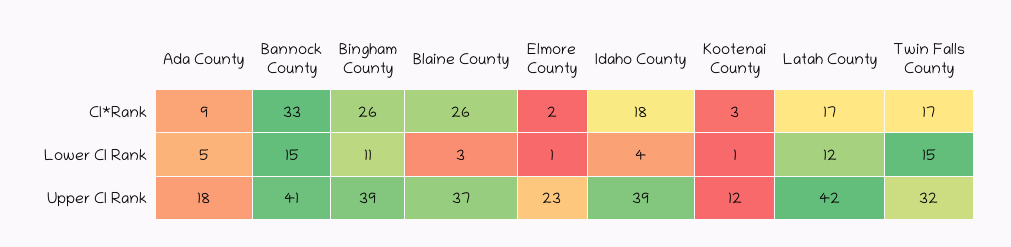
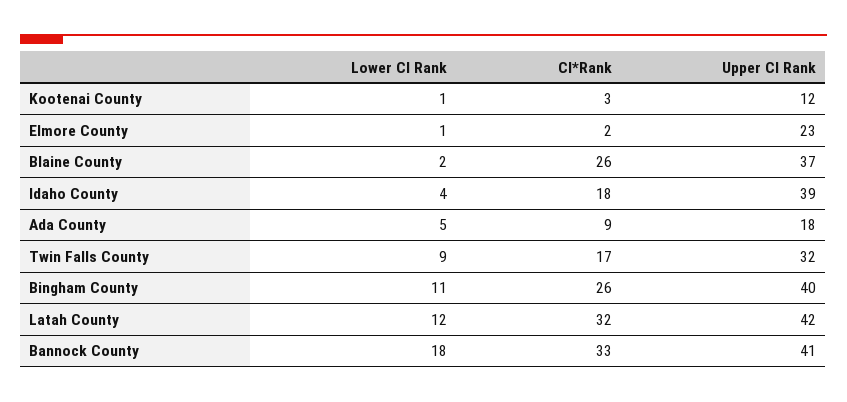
  {
    "Ada County": {
      "CI*Rank": 9,
      "Lower CI Rank": 5,
      "Upper CI Rank": 18
    },
    "Bannock County": {
      "CI*Rank": 33,
-     "Lower CI Rank": 15,
+     "Lower CI Rank": 18,
      "Upper CI Rank": 41
    },
    "Bingham County": {
      "CI*Rank": 26,
      "Lower CI Rank": 11,
-     "Upper CI Rank": 39
+     "Upper CI Rank": 40
    },
    "Blaine County": {
      "CI*Rank": 26,
-     "Lower CI Rank": 3,
+     "Lower CI Rank": 2,
      "Upper CI Rank": 37
    },
    "Elmore County": {
      "CI*Rank": 2,
      "Lower CI Rank": 1,
      "Upper CI Rank": 23
    },
    "Idaho County": {
      "CI*Rank": 18,
      "Lower CI Rank": 4,
      "Upper CI Rank": 39
    },
    "Kootenai County": {
      "CI*Rank": 3,
      "Lower CI Rank": 1,
      "Upper CI Rank": 12
    },
    "Latah County": {
-     "CI*Rank": 17,
+     "CI*Rank": 32,
      "Lower CI Rank": 12,
      "Upper CI Rank": 42
    },
    "Twin Falls County": {
      "CI*Rank": 17,
-     "Lower CI Rank": 15,
+     "Lower CI Rank": 9,
      "Upper CI Rank": 32
    }
  }

